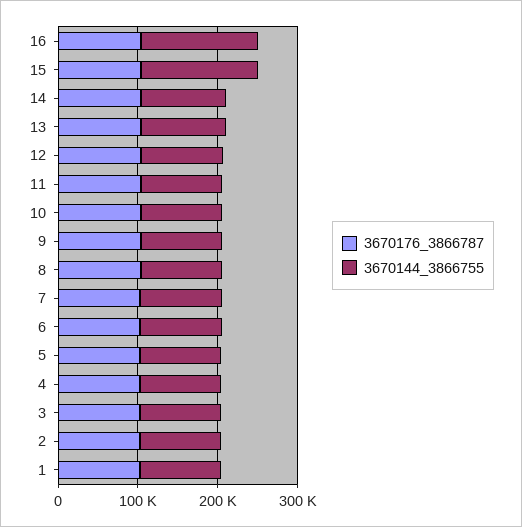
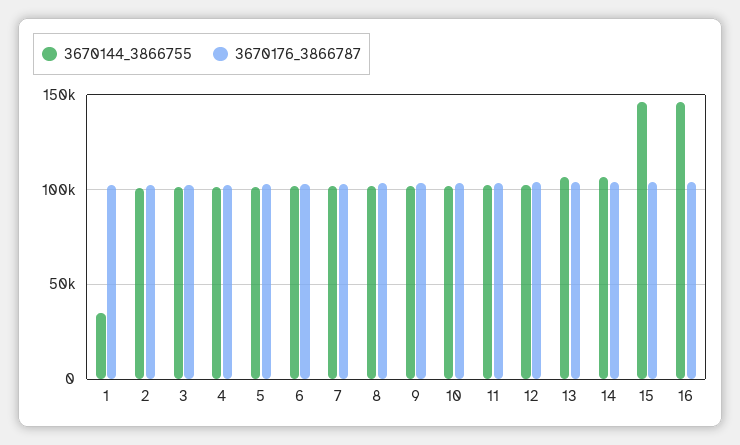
  {
    "3670176_3866787": {
      "16": 105000,
      "15": 105000,
      "14": 105000,
      "13": 105000,
      "12": 105000,
      "11": 105000,
      "10": 105000,
      "9": 105000,
      "8": 105000,
      "7": 105000,
      "6": 105000,
      "5": 105000,
      "4": 105000,
      "3": 105000,
      "2": 105000,
      "1": 100000
    },
    "3670144_3866755": {
      "16": 145000,
      "15": 145000,
      "14": 105000,
      "13": 105000,
      "12": 100000,
      "11": 100000,
      "10": 100000,
      "9": 100000,
      "8": 100000,
      "7": 100000,
      "6": 100000,
      "5": 100000,
      "4": 100000,
      "3": 100000,
      "2": 100000,
-     "1": 100000
+     "1": 35000
    }
  }

